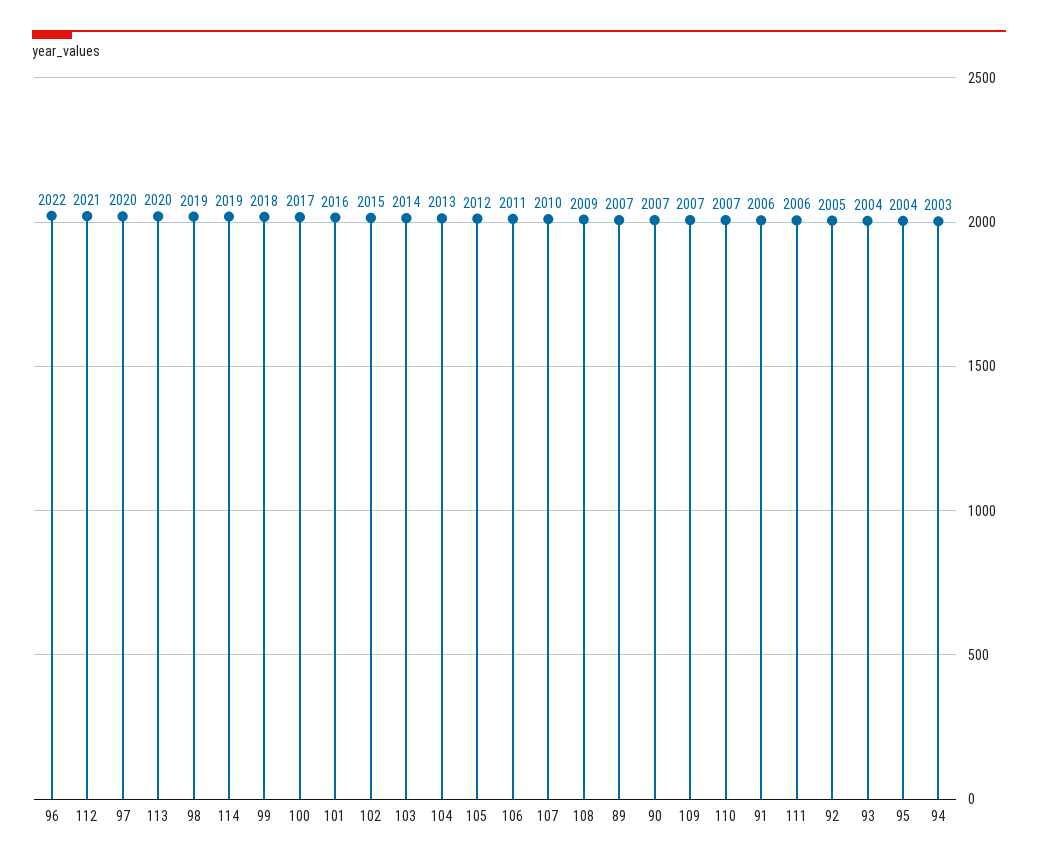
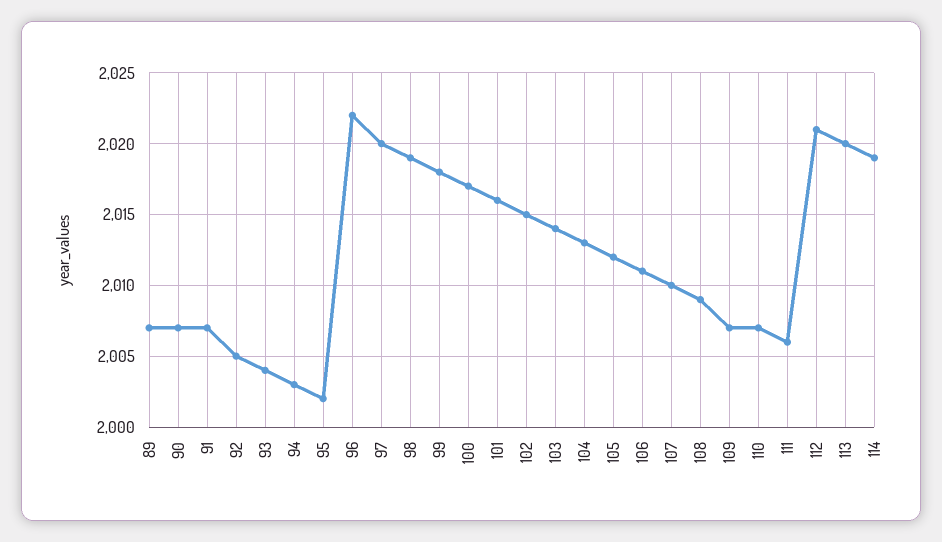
  {
    "96": 2022,
    "112": 2021,
    "97": 2020,
    "113": 2020,
    "98": 2019,
    "114": 2019,
    "99": 2018,
    "100": 2017,
    "101": 2016,
    "102": 2015,
    "103": 2014,
    "104": 2013,
    "105": 2012,
    "106": 2011,
    "107": 2010,
    "108": 2009,
    "89": 2007,
    "90": 2007,
    "109": 2007,
    "110": 2007,
-   "91": 2006,
+   "91": 2007,
    "111": 2006,
    "92": 2005,
    "93": 2004,
-   "95": 2004,
+   "95": 2002,
    "94": 2003
  }

